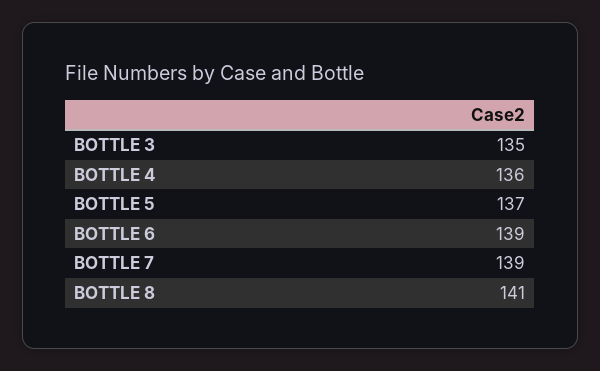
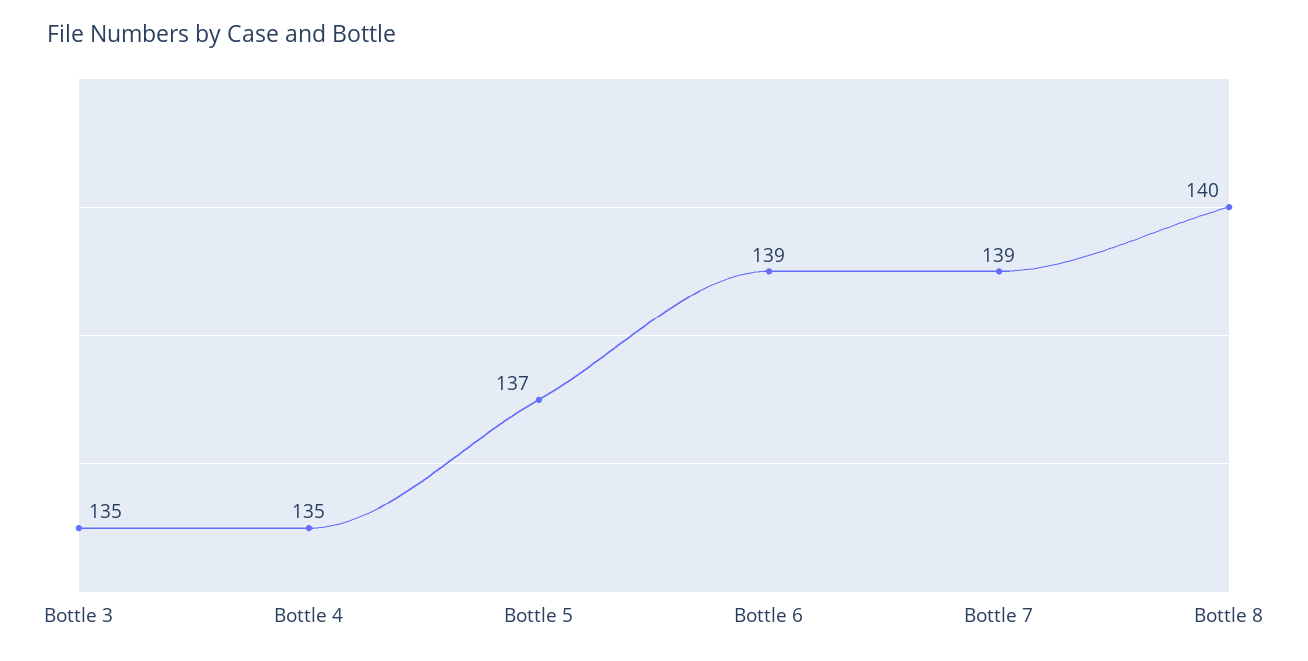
  {
    "BOTTLE 3": 135,
-   "BOTTLE 4": 136,
+   "BOTTLE 4": 135,
    "BOTTLE 5": 137,
    "BOTTLE 6": 139,
    "BOTTLE 7": 139,
-   "BOTTLE 8": 141
+   "BOTTLE 8": 140
  }

